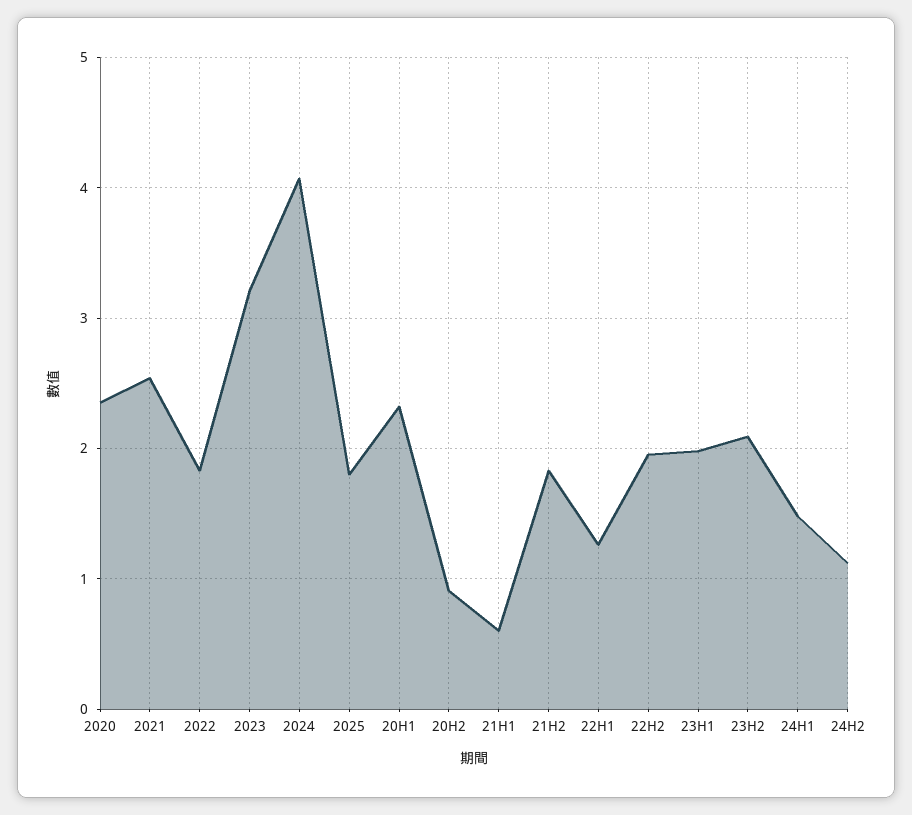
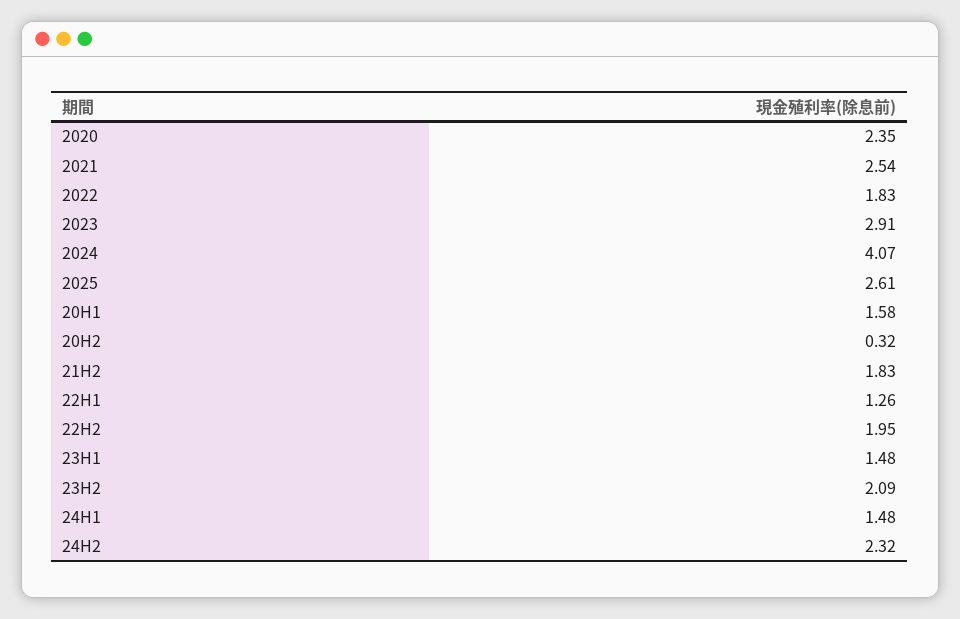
  {
    "2020": 2.35,
    "2021": 2.54,
    "2022": 1.83,
-   "2023": 3.2,
+   "2023": 2.91,
    "2024": 4.07,
-   "2025": 1.8,
+   "2025": 2.61,
-   "20H1": 2.3,
+   "20H1": 1.58,
-   "20H2": 0.9,
+   "20H2": 0.32,
-   "21H1": 0.6,
    "21H2": 1.83,
    "22H1": 1.26,
    "22H2": 1.95,
-   "23H1": 2,
+   "23H1": 1.48,
    "23H2": 2.09,
    "24H1": 1.48,
-   "24H2": 1.1
+   "24H2": 2.32
  }

